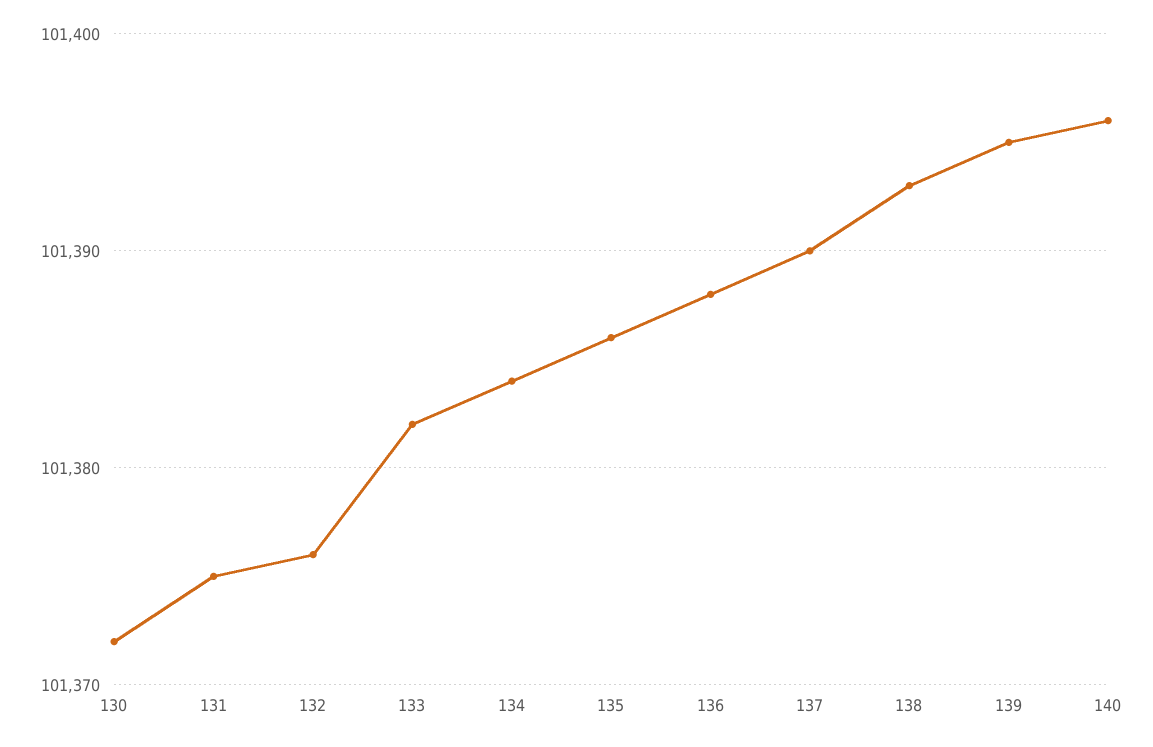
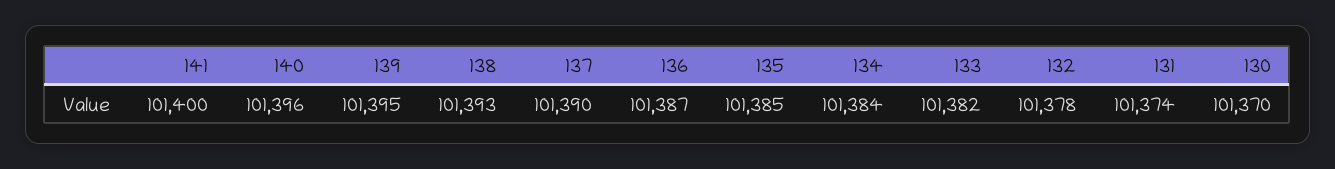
  {
-   "130": 101372,
+   "130": 101370,
-   "131": 101375,
+   "131": 101374,
-   "132": 101376,
+   "132": 101378,
    "133": 101382,
    "134": 101384,
-   "135": 101386,
+   "135": 101385,
-   "136": 101388,
+   "136": 101387,
    "137": 101390,
    "138": 101393,
    "139": 101395,
-   "140": 101396
+   "140": 101396,
+   "141": 101400
  }

